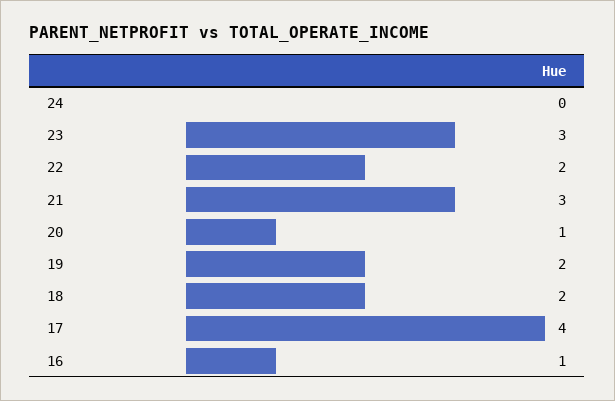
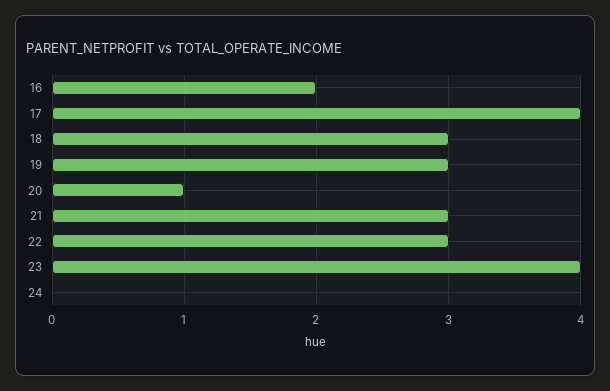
  {
    "24": 0,
-   "23": 3,
+   "23": 4,
-   "22": 2,
+   "22": 3,
    "21": 3,
    "20": 1,
-   "19": 2,
+   "19": 3,
-   "18": 2,
+   "18": 3,
    "17": 4,
-   "16": 1
+   "16": 2
  }

